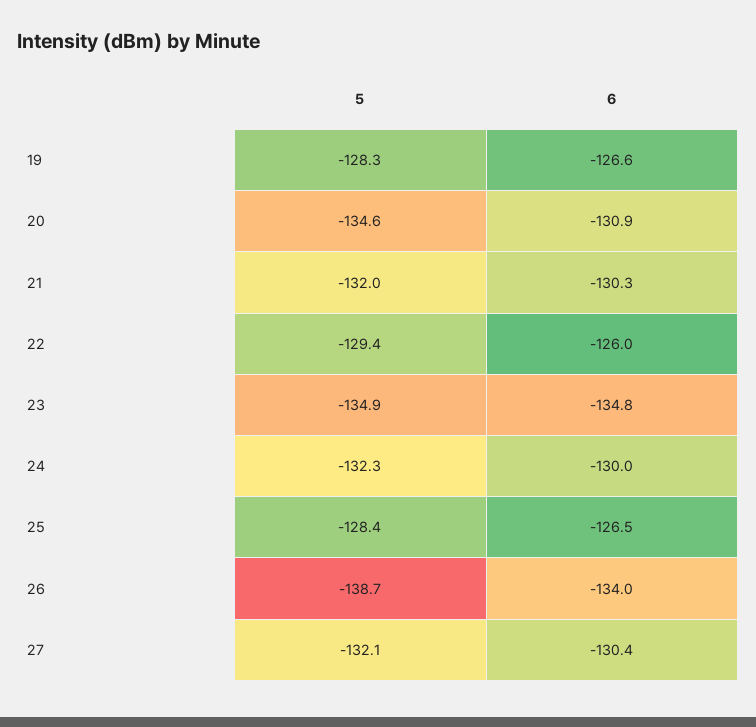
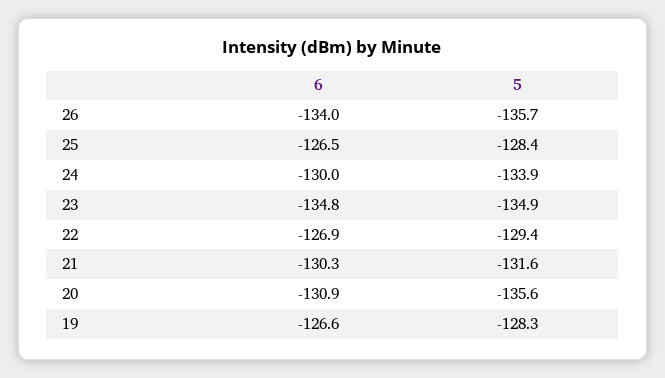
  {
    "5": {
      "19": -128.3,
-     "20": -134.6,
+     "20": -135.6,
-     "21": -132,
+     "21": -131.6,
      "22": -129.4,
      "23": -134.9,
-     "24": -132.3,
+     "24": -133.9,
      "25": -128.4,
-     "26": -138.7,
+     "26": -135.7
-     "27": -132.1
    },
    "6": {
      "19": -126.6,
      "20": -130.9,
      "21": -130.3,
-     "22": -126,
+     "22": -126.9,
      "23": -134.8,
      "24": -130,
      "25": -126.5,
-     "26": -134,
+     "26": -134
-     "27": -130.4
    }
  }

